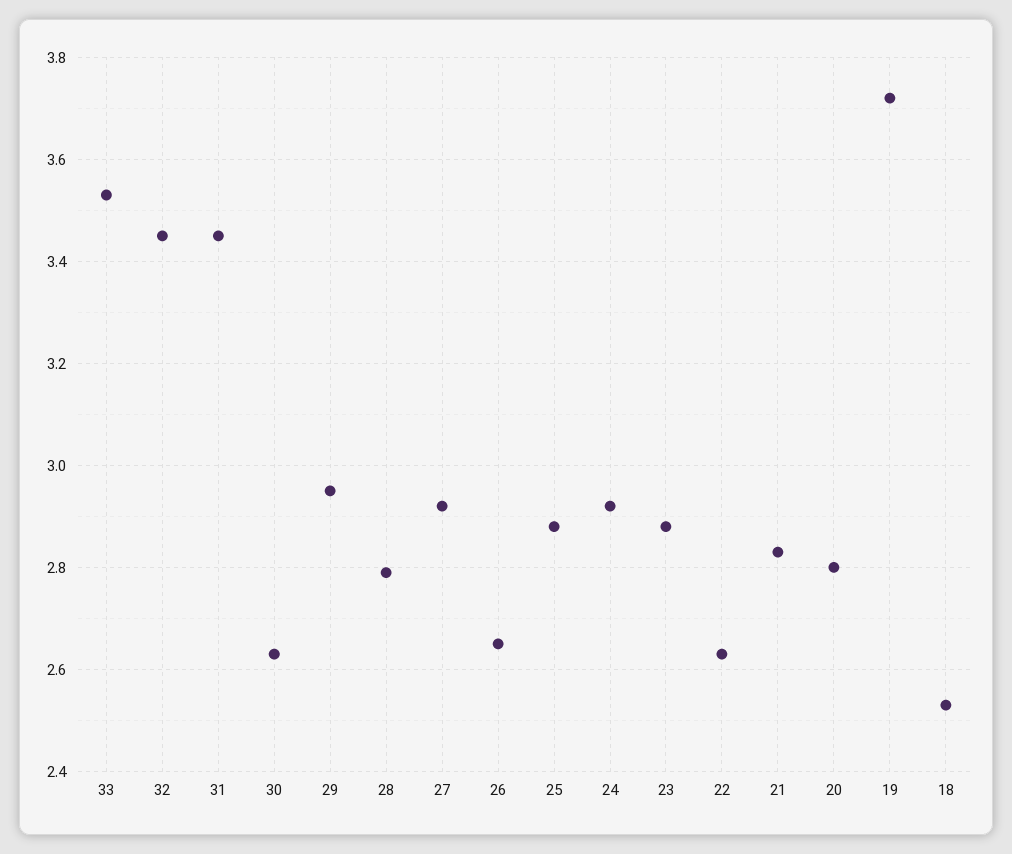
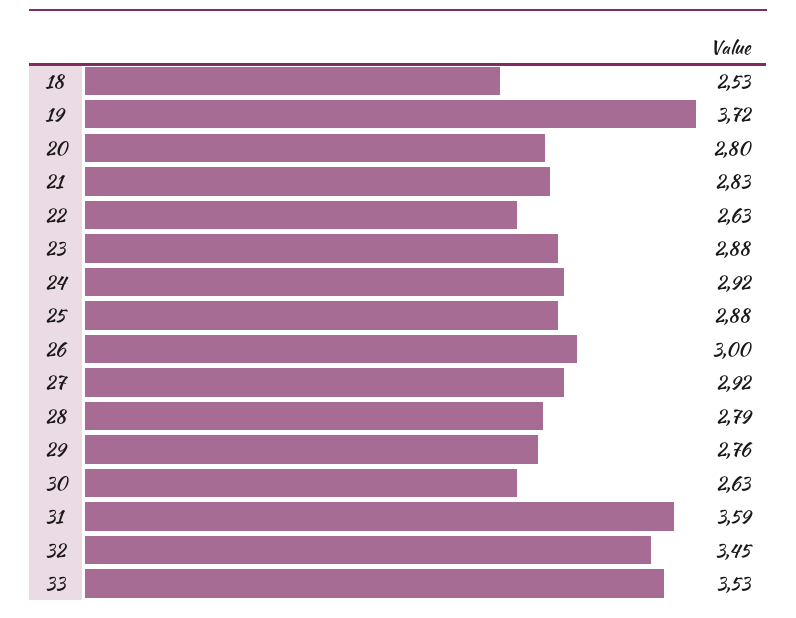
  {
    "33": 3.53,
    "32": 3.45,
-   "31": 3.45,
+   "31": 3.59,
    "30": 2.63,
-   "29": 2.95,
+   "29": 2.76,
    "28": 2.79,
    "27": 2.92,
-   "26": 2.65,
+   "26": 3,
    "25": 2.88,
    "24": 2.92,
    "23": 2.88,
    "22": 2.63,
    "21": 2.83,
    "20": 2.8,
    "19": 3.72,
    "18": 2.53
  }

